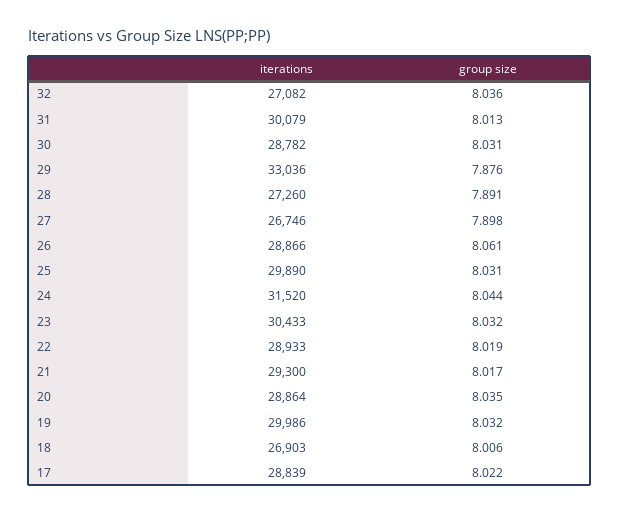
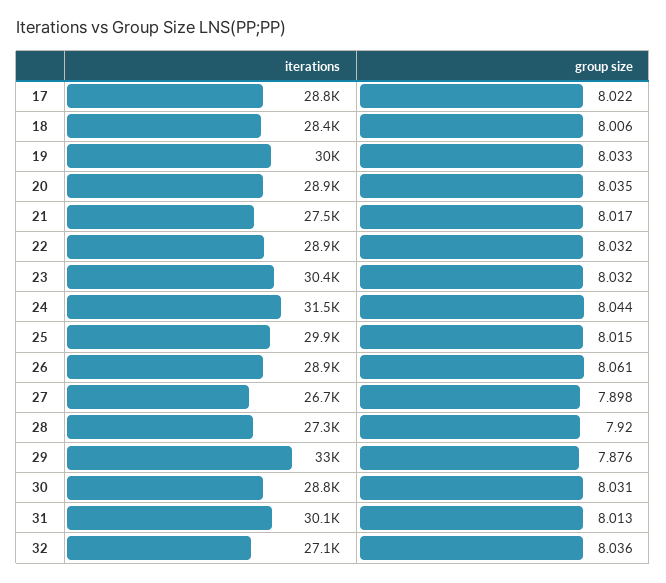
  {
    "iterations": {
      "32": 27082,
      "31": 30079,
      "30": 28782,
      "29": 33036,
      "28": 27260,
      "27": 26746,
      "26": 28866,
      "25": 29890,
      "24": 31520,
      "23": 30433,
      "22": 28933,
-     "21": 29300,
+     "21": 27500,
      "20": 28864,
      "19": 29986,
-     "18": 26903,
+     "18": 28400,
      "17": 28839
    },
    "group size": {
      "32": 8.036,
      "31": 8.013,
      "30": 8.031,
      "29": 7.876,
-     "28": 7.891,
+     "28": 7.92,
      "27": 7.898,
      "26": 8.061,
-     "25": 8.031,
+     "25": 8.015,
      "24": 8.044,
      "23": 8.032,
-     "22": 8.019,
+     "22": 8.032,
      "21": 8.017,
      "20": 8.035,
-     "19": 8.032,
+     "19": 8.033,
      "18": 8.006,
      "17": 8.022
    }
  }

